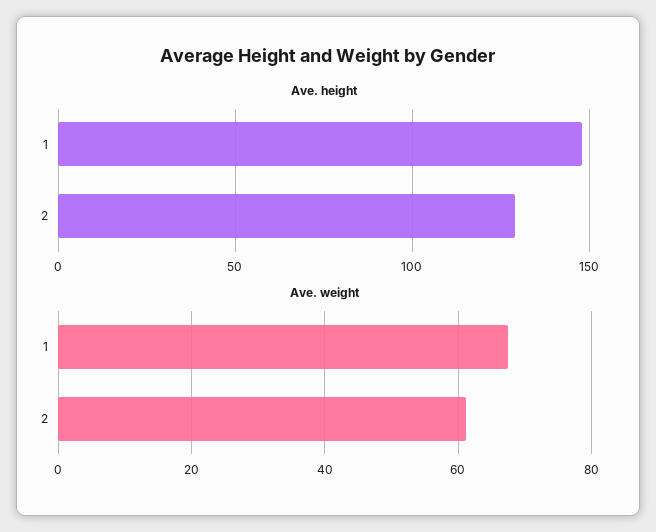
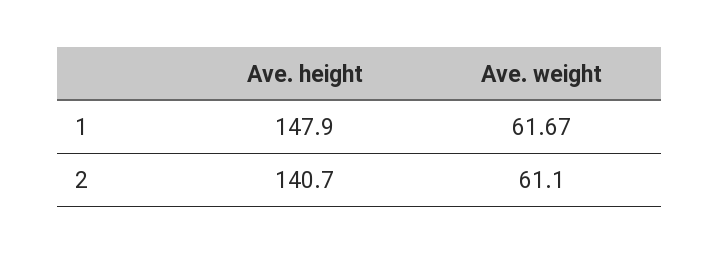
  {
    "Ave. height": {
      "1": 147.9,
-     "2": 130
+     "2": 140.7
    },
    "Ave. weight": {
-     "1": 68,
+     "1": 61.67,
      "2": 61.1
    }
  }

